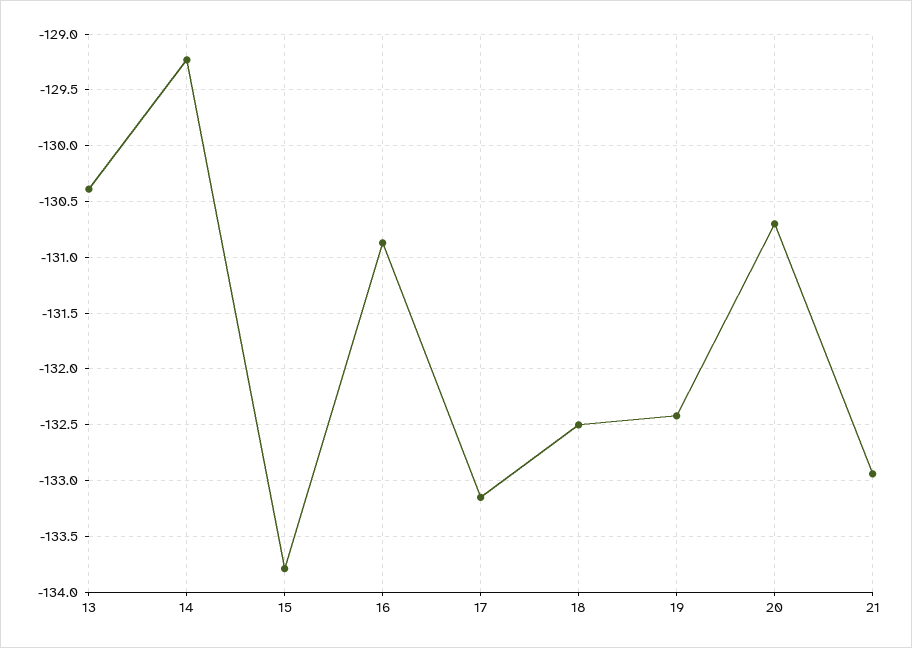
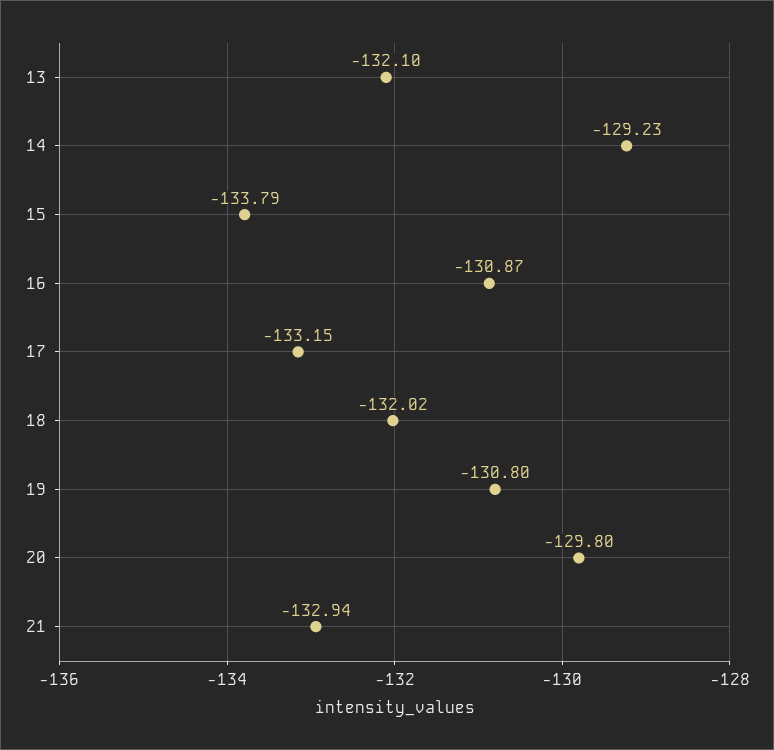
  {
-   "13": -130.4,
+   "13": -132.1,
    "14": -129.23,
    "15": -133.79,
    "16": -130.87,
    "17": -133.15,
-   "18": -132.5,
+   "18": -132.02,
-   "19": -132.4,
+   "19": -130.8,
-   "20": -130.7,
+   "20": -129.8,
    "21": -132.94
  }

